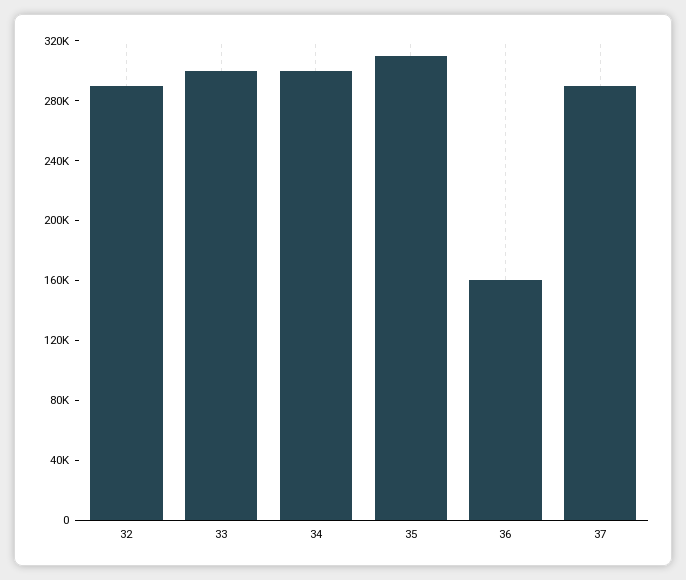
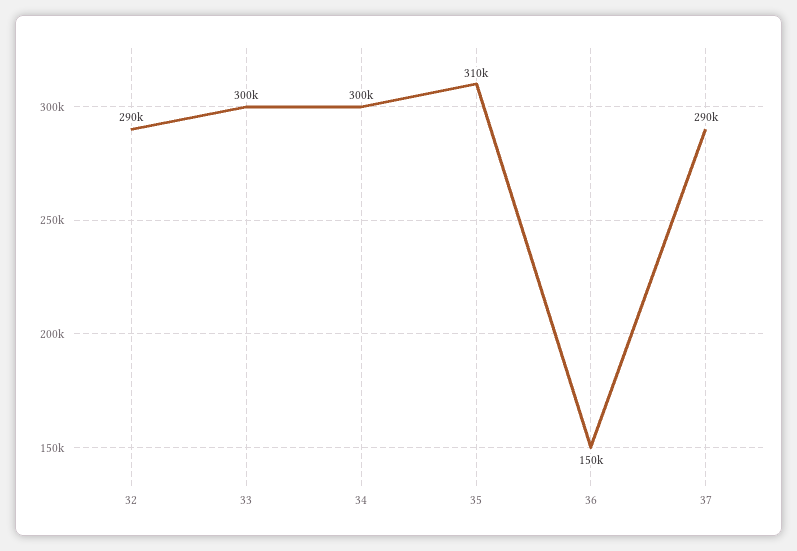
  {
    "32": 290000,
    "33": 300000,
    "34": 300000,
    "35": 310000,
-   "36": 160000,
+   "36": 150000,
    "37": 290000
  }

